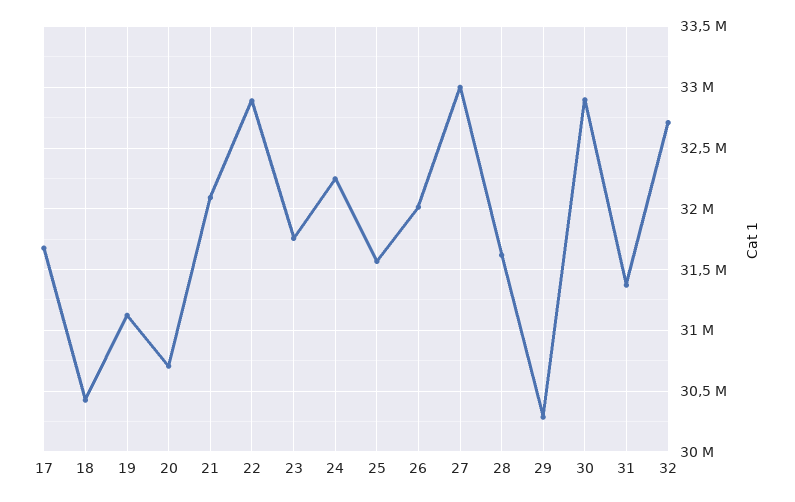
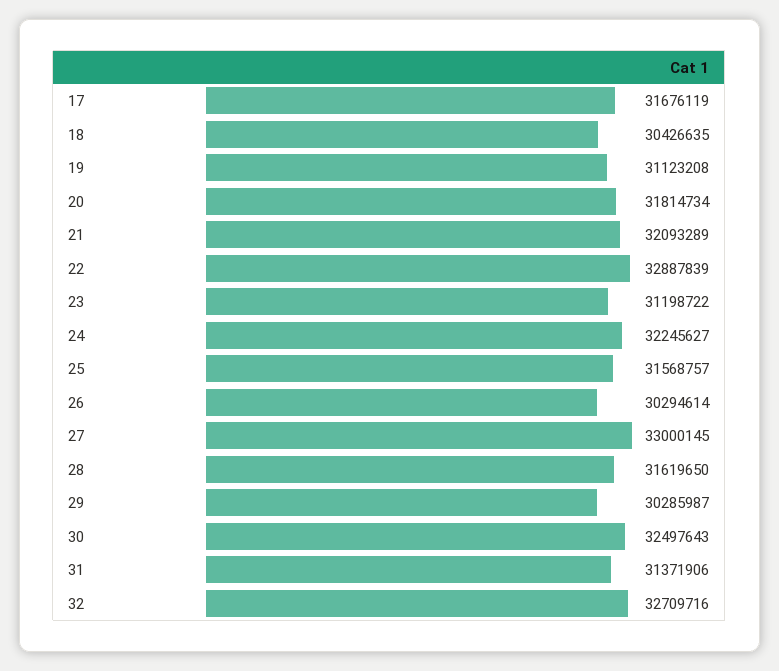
  {
    "17": 31676119,
    "18": 30426635,
    "19": 31123208,
-   "20": 30700000,
+   "20": 31814734,
    "21": 32093289,
    "22": 32887839,
-   "23": 31750000,
+   "23": 31198722,
    "24": 32245627,
    "25": 31568757,
-   "26": 32000000,
+   "26": 30294614,
    "27": 33000145,
    "28": 31619650,
    "29": 30285987,
-   "30": 32900000,
+   "30": 32497643,
    "31": 31371906,
    "32": 32709716
  }

